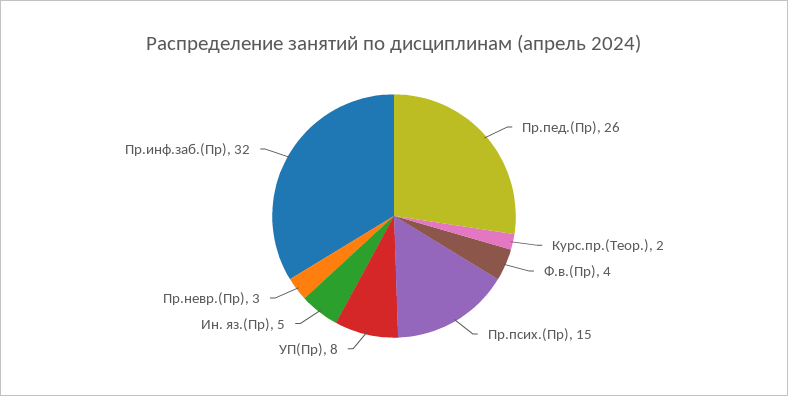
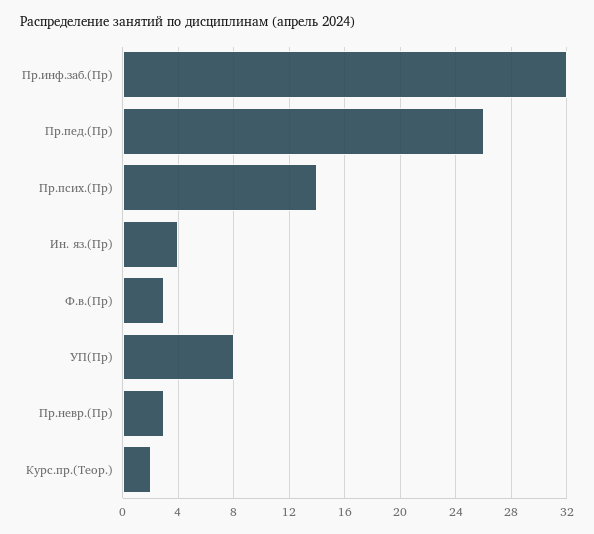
  {
    "Пр.пед.(Пр)": 26,
    "Курс.пр.(Теор.)": 2,
-   "Ф.в.(Пр)": 4,
+   "Ф.в.(Пр)": 3,
-   "Пр.псих.(Пр)": 15,
+   "Пр.псих.(Пр)": 14,
    "УП(Пр)": 8,
-   "Ин. яз.(Пр)": 5,
+   "Ин. яз.(Пр)": 4,
    "Пр.невр.(Пр)": 3,
    "Пр.инф.заб.(Пр)": 32
  }

